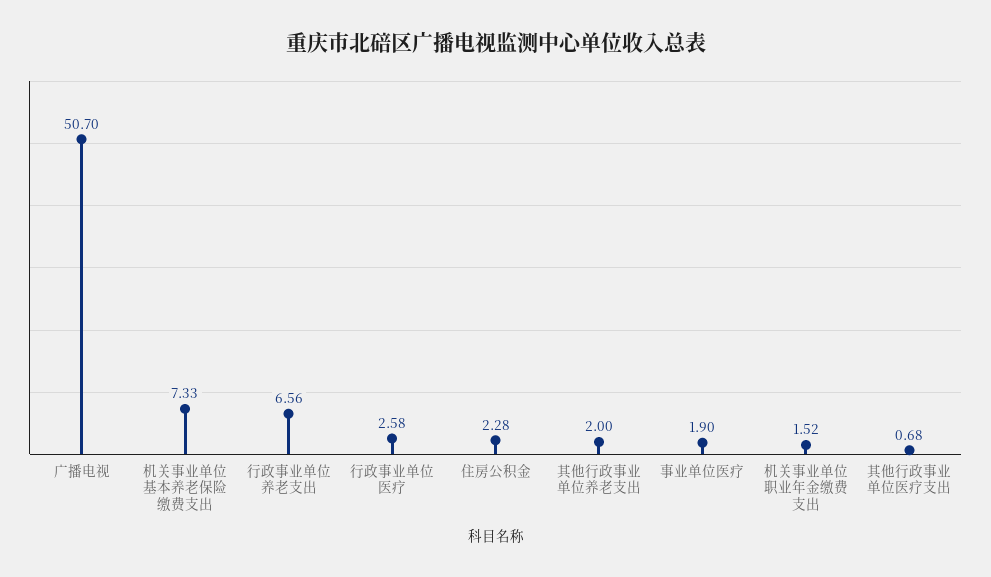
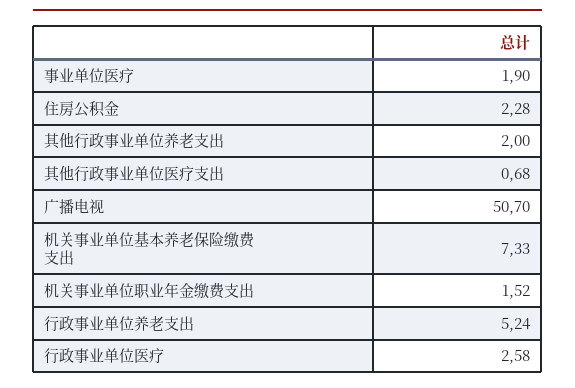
  {
    "广播电视": 50.7,
    "机关事业单位基本养老保险缴费支出": 7.33,
-   "行政事业单位养老支出": 6.56,
+   "行政事业单位养老支出": 5.24,
    "行政事业单位医疗": 2.58,
    "住房公积金": 2.28,
    "其他行政事业单位养老支出": 2,
    "事业单位医疗": 1.9,
    "机关事业单位职业年金缴费支出": 1.52,
    "其他行政事业单位医疗支出": 0.68
  }

